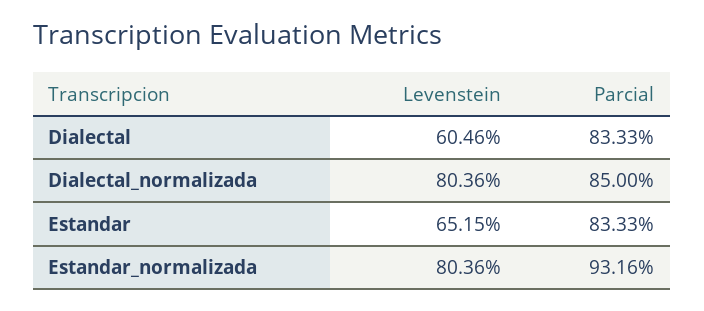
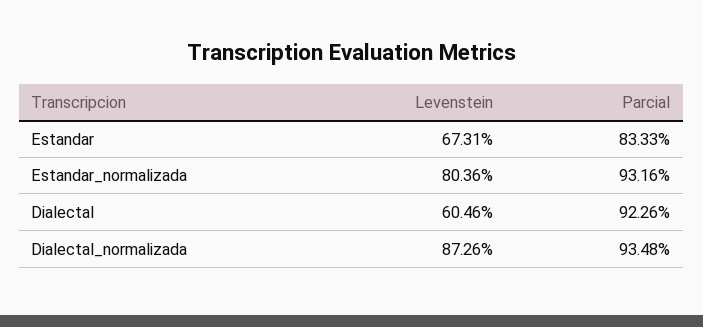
  {
    "Levenstein": {
      "Dialectal": 60.46,
-     "Dialectal_normalizada": 80.36,
+     "Dialectal_normalizada": 87.26,
-     "Estandar": 65.15,
+     "Estandar": 67.31,
      "Estandar_normalizada": 80.36
    },
    "Parcial": {
-     "Dialectal": 83.33,
+     "Dialectal": 92.26,
-     "Dialectal_normalizada": 85,
+     "Dialectal_normalizada": 93.48,
      "Estandar": 83.33,
      "Estandar_normalizada": 93.16
    }
  }

